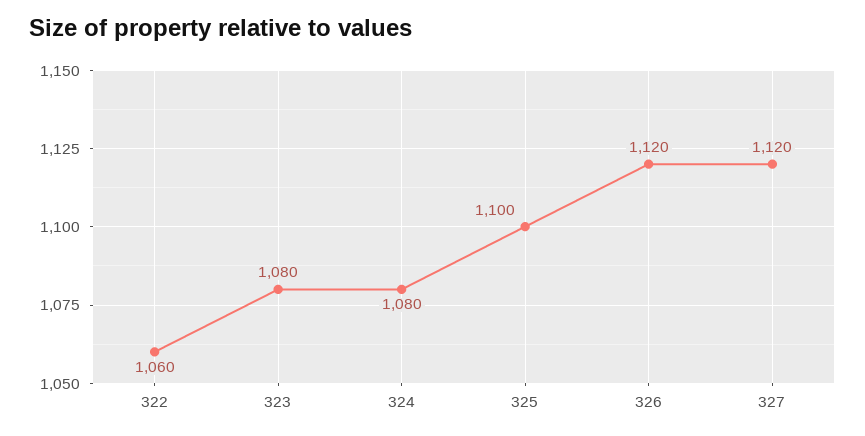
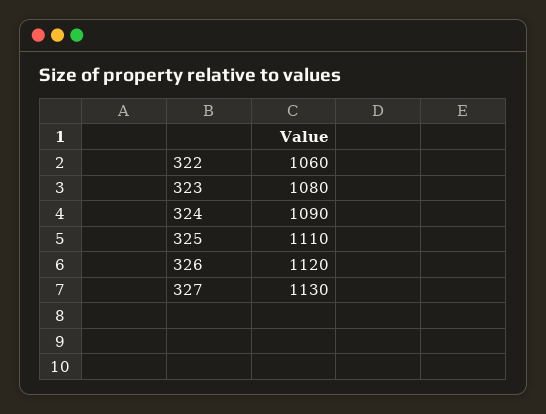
  {
    "322": 1060,
    "323": 1080,
-   "324": 1080,
+   "324": 1090,
-   "325": 1100,
+   "325": 1110,
    "326": 1120,
-   "327": 1120
+   "327": 1130
  }

